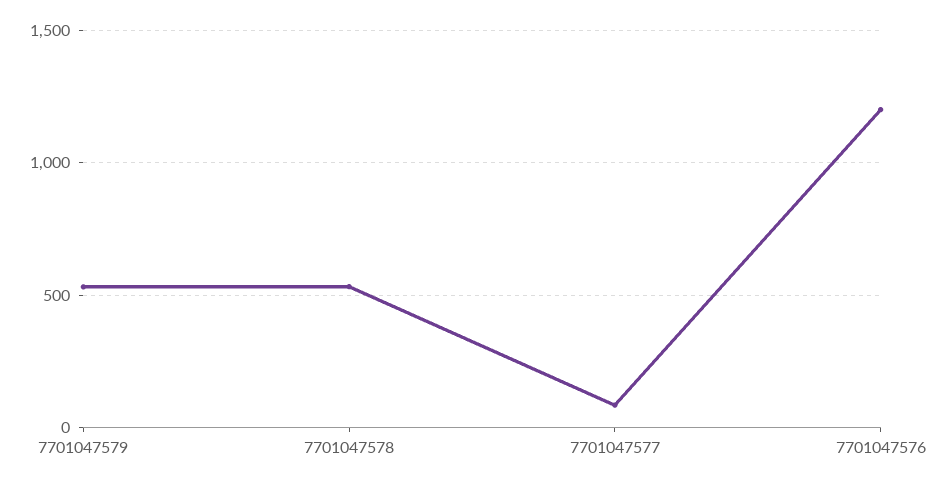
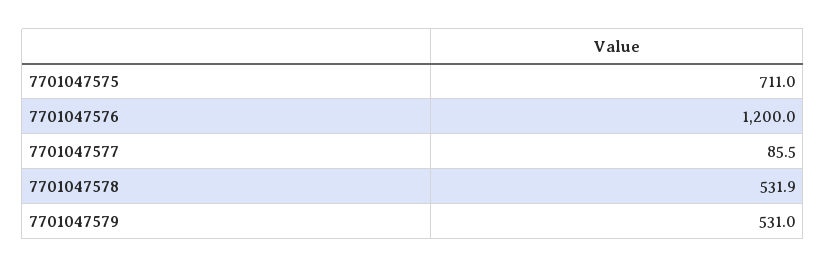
  {
    "7701047579": 531,
    "7701047578": 531.9,
    "7701047577": 85.5,
-   "7701047576": 1200
+   "7701047576": 1200,
+   "7701047575": 711
  }

